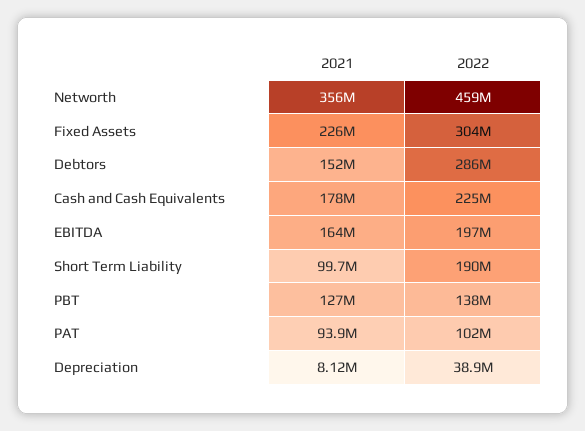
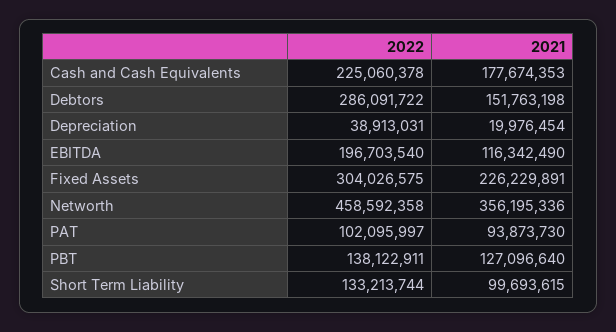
  {
    "2021": {
      "Networth": 356195336,
      "Fixed Assets": 226229891,
      "Debtors": 151763198,
      "Cash and Cash Equivalents": 177674353,
-     "EBITDA": 164000000,
+     "EBITDA": 116342490,
      "Short Term Liability": 99693615,
      "PBT": 127096640,
      "PAT": 93873730,
-     "Depreciation": 8120000
+     "Depreciation": 19976454
    },
    "2022": {
      "Networth": 458592358,
      "Fixed Assets": 304026575,
      "Debtors": 286091722,
      "Cash and Cash Equivalents": 225060378,
      "EBITDA": 196703540,
-     "Short Term Liability": 190000000,
+     "Short Term Liability": 133213744,
      "PBT": 138122911,
      "PAT": 102095997,
      "Depreciation": 38913031
    }
  }

